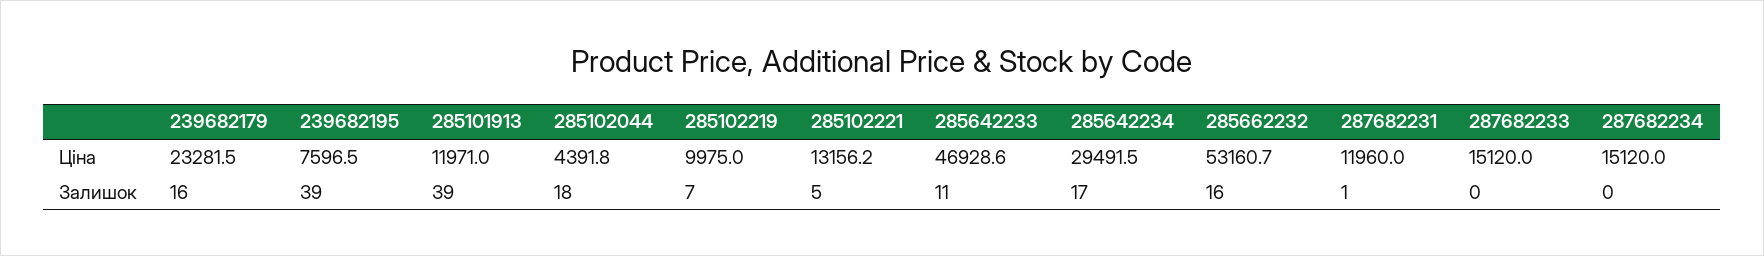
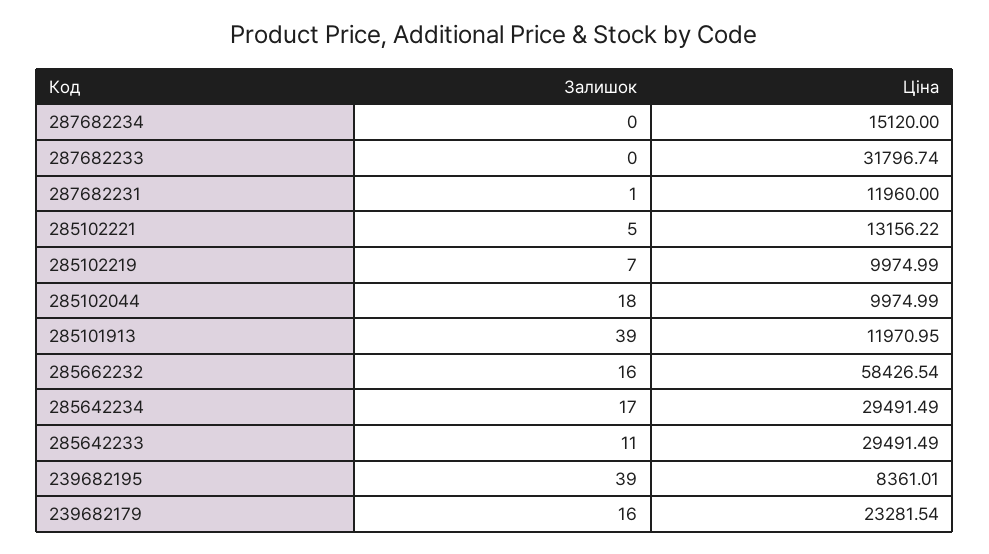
  {
    "239682179": {
      "Ціна": 23281.54,
      "Залишок": 16
    },
    "239682195": {
-     "Ціна": 7596.5,
+     "Ціна": 8361.01,
      "Залишок": 39
    },
    "285101913": {
      "Ціна": 11970.95,
      "Залишок": 39
    },
    "285102044": {
-     "Ціна": 4391.8,
+     "Ціна": 9974.99,
      "Залишок": 18
    },
    "285102219": {
      "Ціна": 9974.99,
      "Залишок": 7
    },
    "285102221": {
      "Ціна": 13156.22,
      "Залишок": 5
    },
    "285642233": {
-     "Ціна": 46928.6,
+     "Ціна": 29491.49,
      "Залишок": 11
    },
    "285642234": {
      "Ціна": 29491.49,
      "Залишок": 17
    },
    "285662232": {
-     "Ціна": 53160.7,
+     "Ціна": 58426.54,
      "Залишок": 16
    },
    "287682231": {
      "Ціна": 11960,
      "Залишок": 1
    },
    "287682233": {
-     "Ціна": 15120,
+     "Ціна": 31796.74,
      "Залишок": 0
    },
    "287682234": {
      "Ціна": 15120,
      "Залишок": 0
    }
  }

